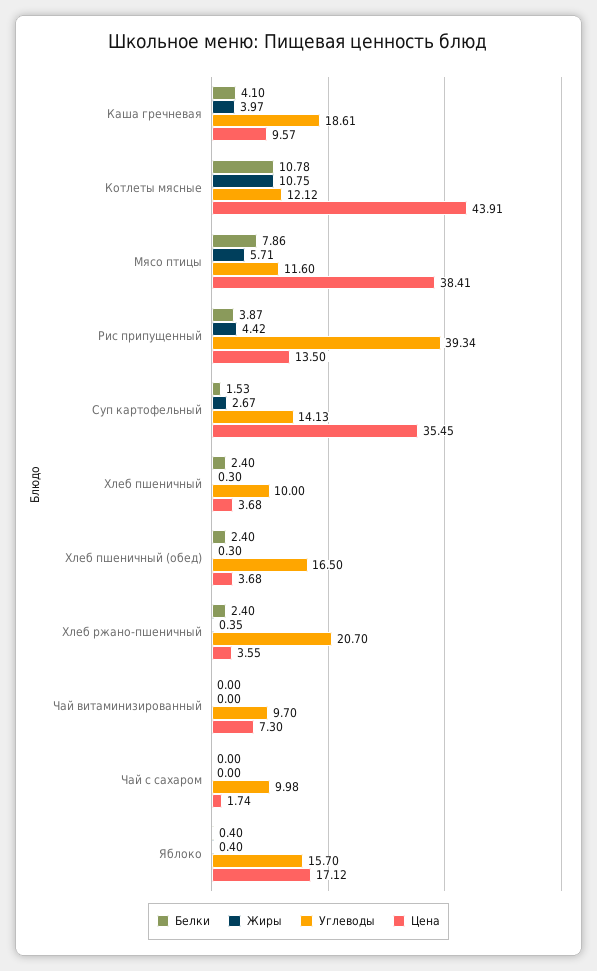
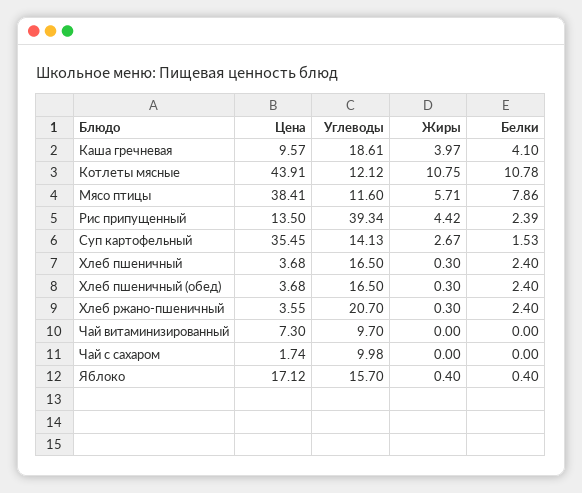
  {
    "Белки": {
      "Каша гречневая": 4.1,
      "Котлеты мясные": 10.78,
      "Мясо птицы": 7.86,
-     "Рис припущенный": 3.87,
+     "Рис припущенный": 2.39,
      "Суп картофельный": 1.53,
      "Хлеб пшеничный": 2.4,
      "Хлеб пшеничный (обед)": 2.4,
      "Хлеб ржано-пшеничный": 2.4,
      "Чай витаминизированный": 0,
      "Чай с сахаром": 0,
      "Яблоко": 0.4
    },
    "Жиры": {
      "Каша гречневая": 3.97,
      "Котлеты мясные": 10.75,
      "Мясо птицы": 5.71,
      "Рис припущенный": 4.42,
      "Суп картофельный": 2.67,
      "Хлеб пшеничный": 0.3,
      "Хлеб пшеничный (обед)": 0.3,
-     "Хлеб ржано-пшеничный": 0.35,
+     "Хлеб ржано-пшеничный": 0.3,
      "Чай витаминизированный": 0,
      "Чай с сахаром": 0,
      "Яблоко": 0.4
    },
    "Углеводы": {
      "Каша гречневая": 18.61,
      "Котлеты мясные": 12.12,
      "Мясо птицы": 11.6,
      "Рис припущенный": 39.34,
      "Суп картофельный": 14.13,
-     "Хлеб пшеничный": 10,
+     "Хлеб пшеничный": 16.5,
      "Хлеб пшеничный (обед)": 16.5,
      "Хлеб ржано-пшеничный": 20.7,
      "Чай витаминизированный": 9.7,
      "Чай с сахаром": 9.98,
      "Яблоко": 15.7
    },
    "Цена": {
      "Каша гречневая": 9.57,
      "Котлеты мясные": 43.91,
      "Мясо птицы": 38.41,
      "Рис припущенный": 13.5,
      "Суп картофельный": 35.45,
      "Хлеб пшеничный": 3.68,
      "Хлеб пшеничный (обед)": 3.68,
      "Хлеб ржано-пшеничный": 3.55,
      "Чай витаминизированный": 7.3,
      "Чай с сахаром": 1.74,
      "Яблоко": 17.12
    }
  }

